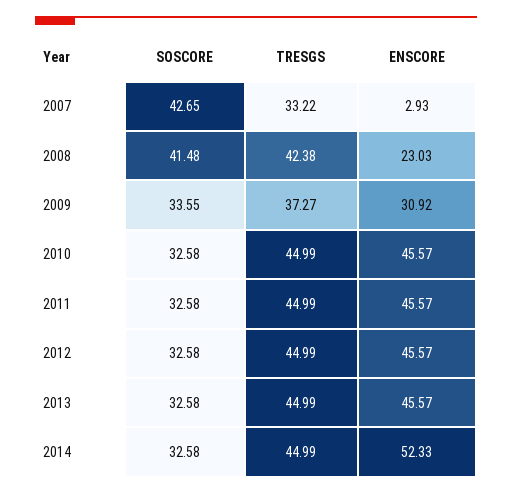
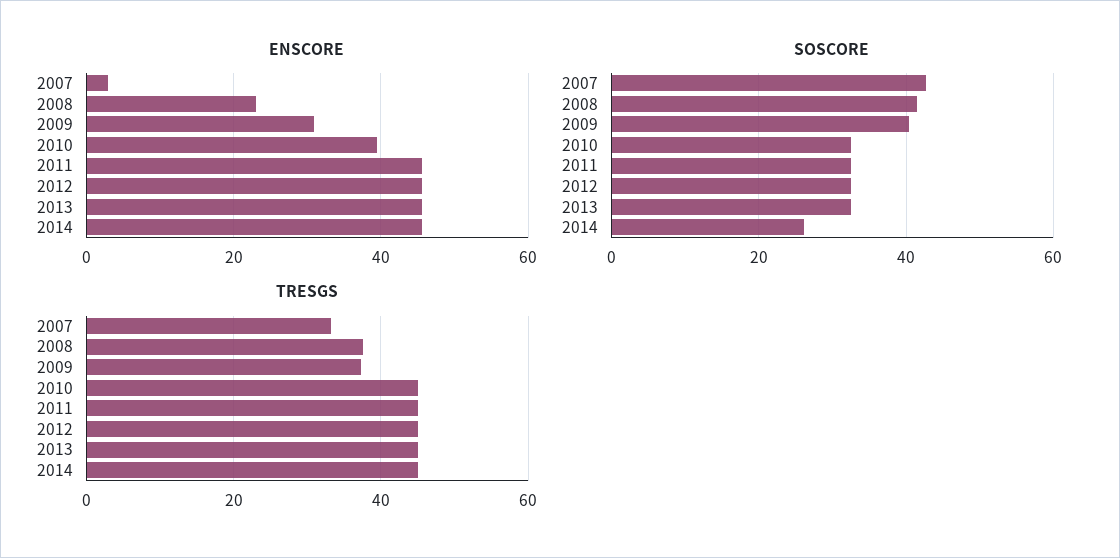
  {
    "SOSCORE": {
      "2007": 42.65,
      "2008": 41.48,
-     "2009": 33.55,
+     "2009": 40,
      "2010": 32.58,
      "2011": 32.58,
      "2012": 32.58,
      "2013": 32.58,
-     "2014": 32.58
+     "2014": 26
    },
    "TRESGS": {
      "2007": 33.22,
-     "2008": 42.38,
+     "2008": 38,
      "2009": 37.27,
      "2010": 44.99,
      "2011": 44.99,
      "2012": 44.99,
      "2013": 44.99,
      "2014": 44.99
    },
    "ENSCORE": {
      "2007": 2.93,
      "2008": 23.03,
      "2009": 30.92,
-     "2010": 45.57,
+     "2010": 40,
      "2011": 45.57,
      "2012": 45.57,
      "2013": 45.57,
-     "2014": 52.33
+     "2014": 46
    }
  }

